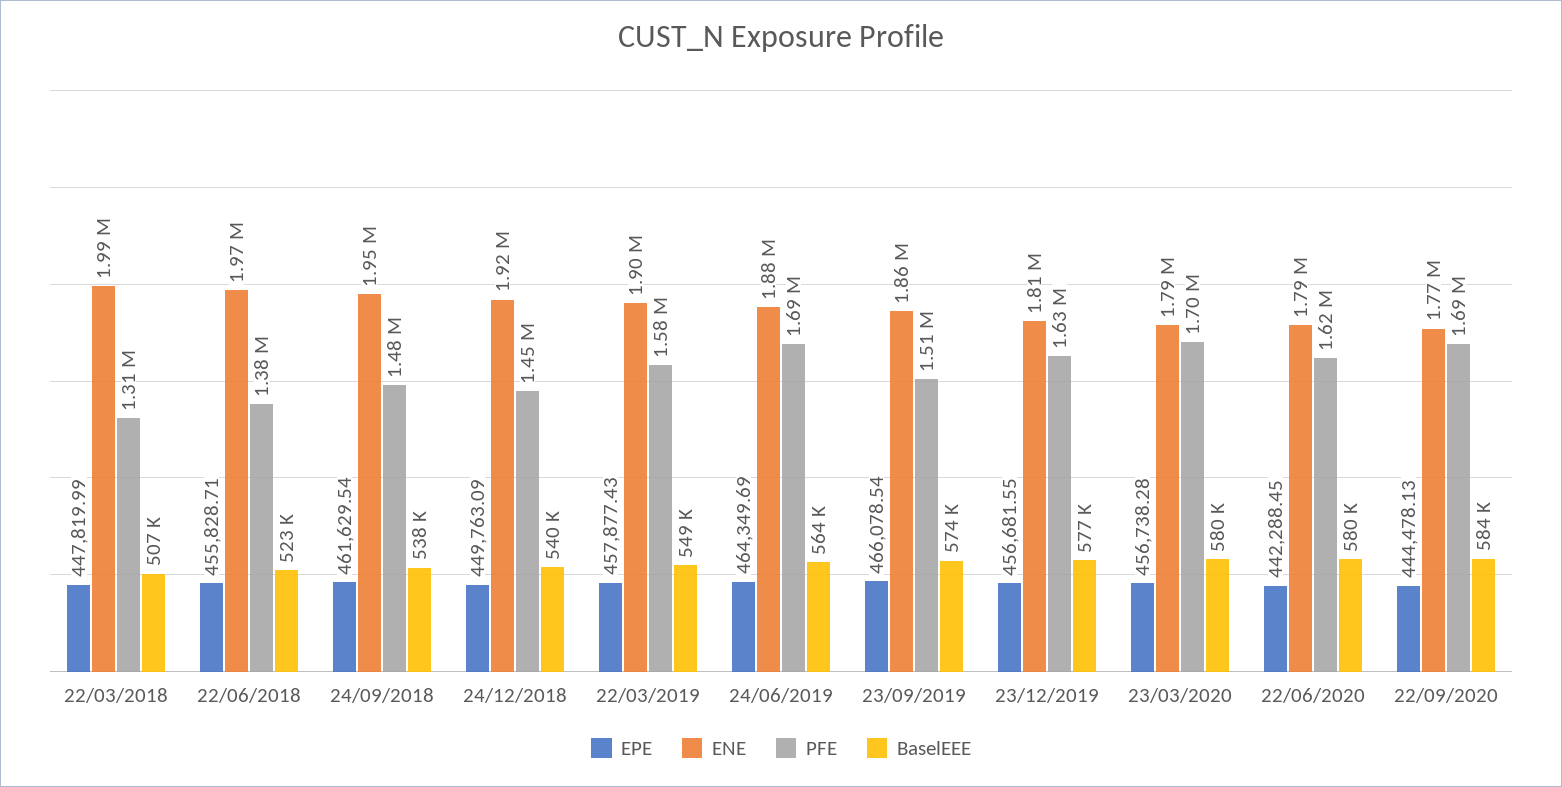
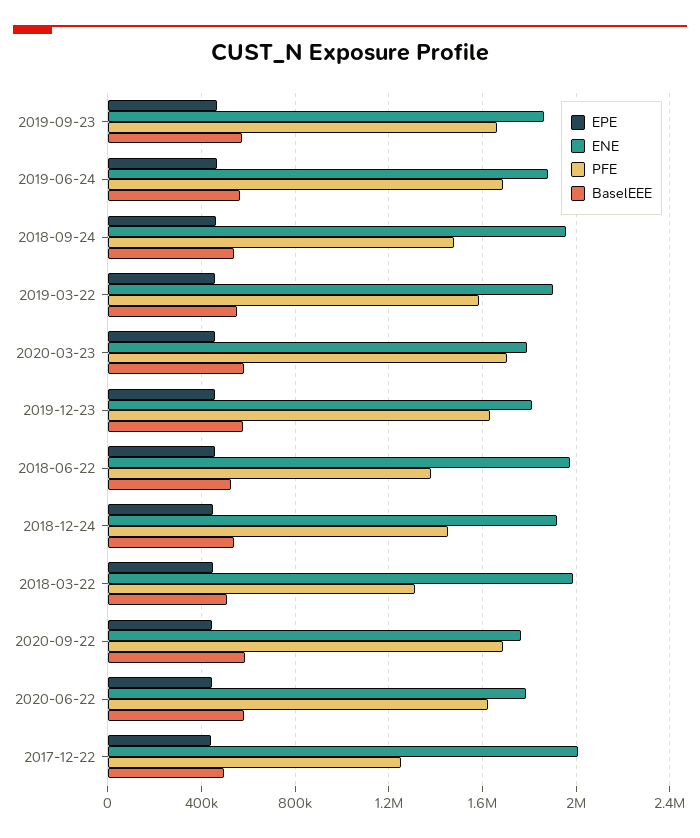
  {
    "EPE": {
      "22/03/2018": 447819.99,
      "22/06/2018": 455828.71,
      "24/09/2018": 461629.54,
      "24/12/2018": 449763.09,
      "22/03/2019": 457877.43,
      "24/06/2019": 464349.69,
      "23/09/2019": 466078.54,
      "23/12/2019": 456681.55,
      "23/03/2020": 456738.28,
      "22/06/2020": 442288.45,
-     "22/09/2020": 444478.13
+     "22/09/2020": 444478.13,
+     "2017-12-22": 450000
    },
    "ENE": {
      "22/03/2018": 1990000,
      "22/06/2018": 1970000,
      "24/09/2018": 1950000,
      "24/12/2018": 1920000,
      "22/03/2019": 1900000,
      "24/06/2019": 1880000,
      "23/09/2019": 1860000,
      "23/12/2019": 1810000,
      "23/03/2020": 1790000,
      "22/06/2020": 1790000,
-     "22/09/2020": 1770000
+     "22/09/2020": 1770000,
+     "2017-12-22": 2000000
    },
    "PFE": {
      "22/03/2018": 1310000,
      "22/06/2018": 1380000,
      "24/09/2018": 1480000,
      "24/12/2018": 1450000,
      "22/03/2019": 1580000,
      "24/06/2019": 1690000,
-     "23/09/2019": 1510000,
+     "23/09/2019": 1650000,
      "23/12/2019": 1630000,
      "23/03/2020": 1700000,
      "22/06/2020": 1620000,
-     "22/09/2020": 1690000
+     "22/09/2020": 1690000,
+     "2017-12-22": 1250000
    },
    "BaselEEE": {
      "22/03/2018": 507000,
      "22/06/2018": 523000,
      "24/09/2018": 538000,
      "24/12/2018": 540000,
      "22/03/2019": 549000,
      "24/06/2019": 564000,
      "23/09/2019": 574000,
      "23/12/2019": 577000,
      "23/03/2020": 580000,
      "22/06/2020": 580000,
-     "22/09/2020": 584000
+     "22/09/2020": 584000,
+     "2017-12-22": 500000
    }
  }

